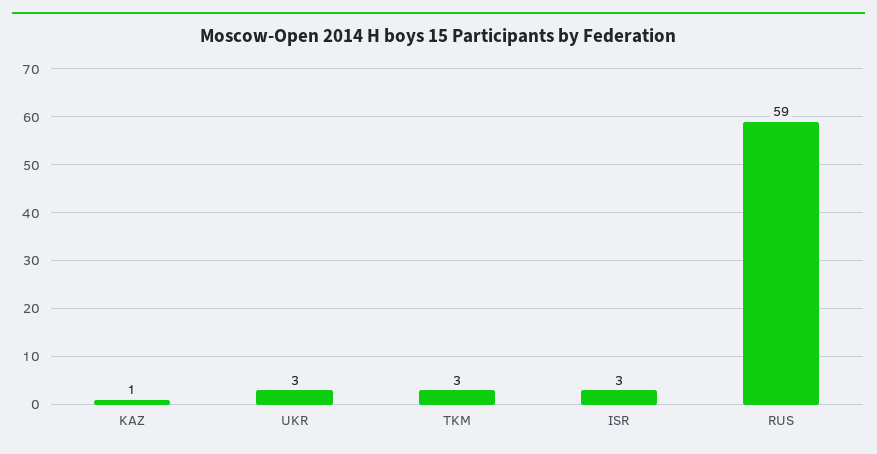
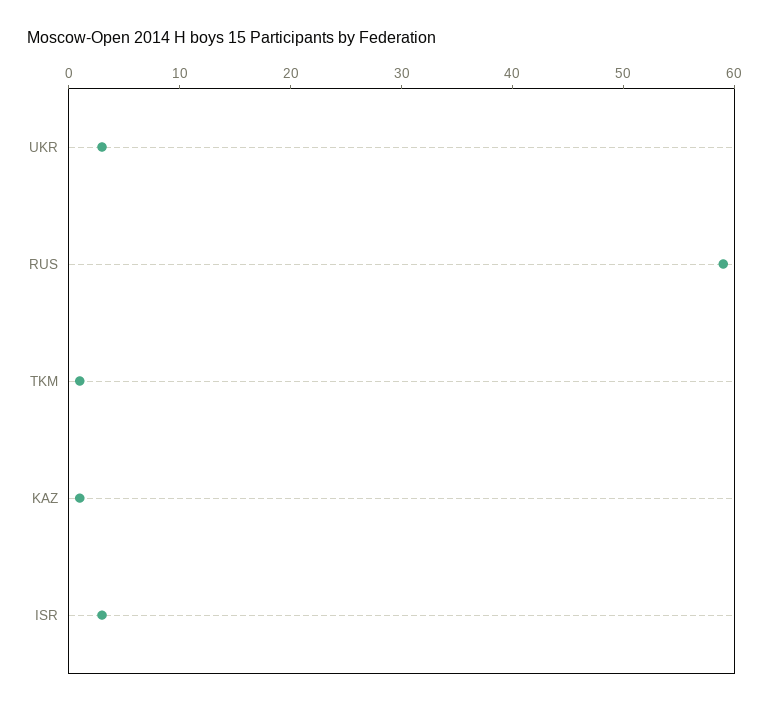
  {
    "KAZ": 1,
    "UKR": 3,
-   "TKM": 3,
+   "TKM": 1,
    "ISR": 3,
    "RUS": 59
  }

